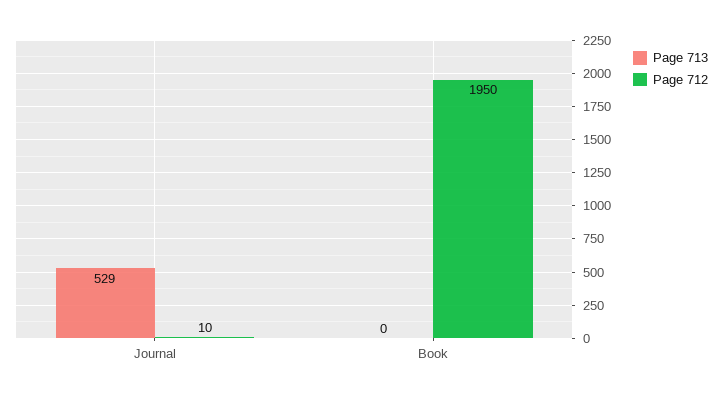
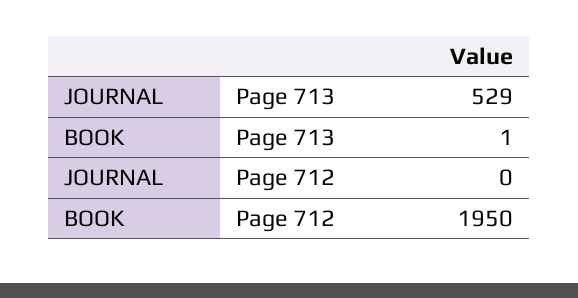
  {
    "Page 713": {
      "Journal": 529,
-     "Book": 0
+     "Book": 1
    },
    "Page 712": {
-     "Journal": 10,
+     "Journal": 0,
      "Book": 1950
    }
  }

